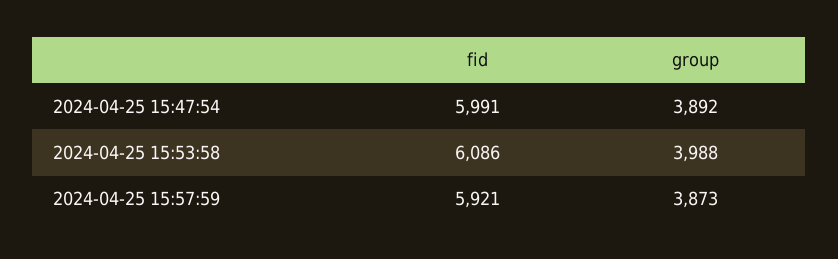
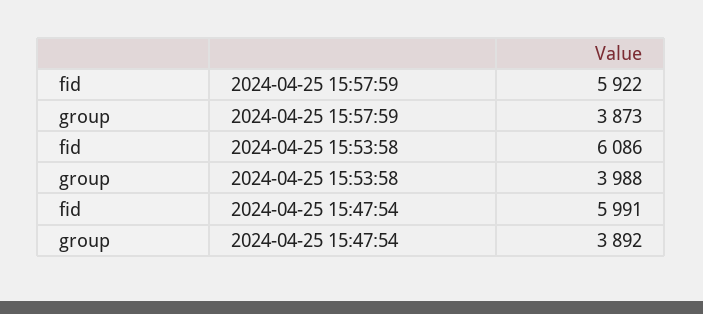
  {
    "fid": {
      "2024-04-25 15:47:54": 5991,
      "2024-04-25 15:53:58": 6086,
-     "2024-04-25 15:57:59": 5921
+     "2024-04-25 15:57:59": 5922
    },
    "group": {
      "2024-04-25 15:47:54": 3892,
      "2024-04-25 15:53:58": 3988,
      "2024-04-25 15:57:59": 3873
    }
  }

